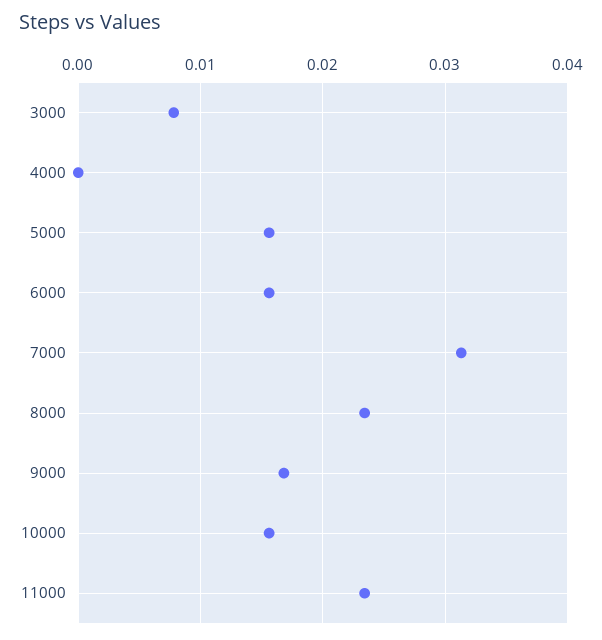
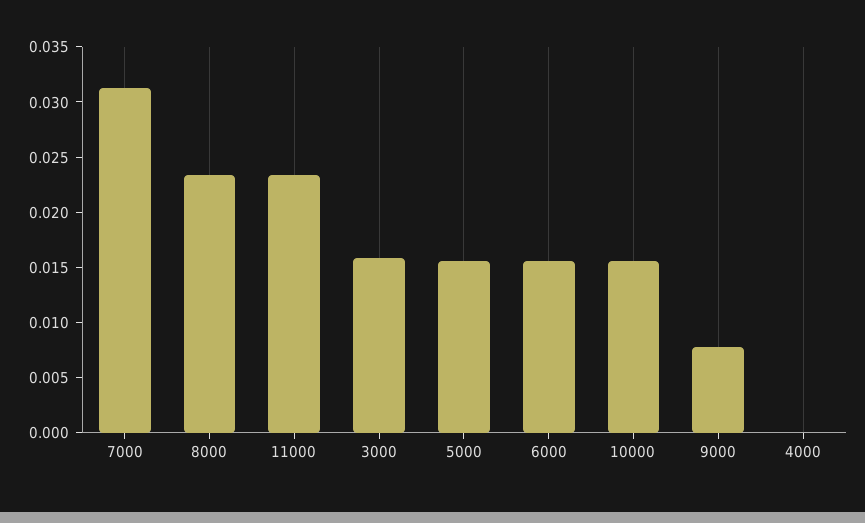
  {
-   "3000": 0.008,
+   "3000": 0.016,
    "4000": 0,
    "5000": 0.016,
    "6000": 0.016,
    "7000": 0.031,
    "8000": 0.023,
-   "9000": 0.017,
+   "9000": 0.008,
    "10000": 0.016,
    "11000": 0.023
  }

